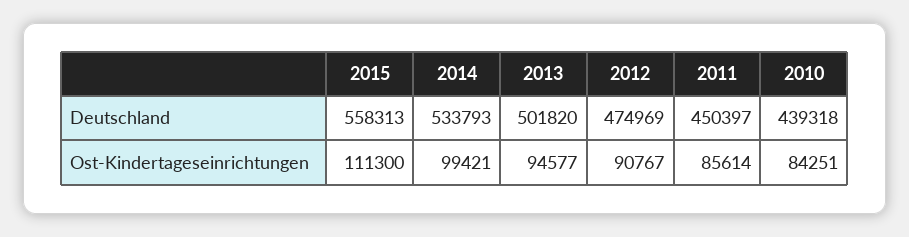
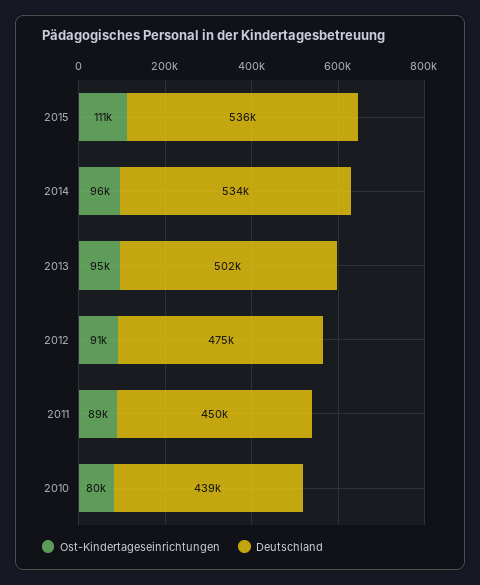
  {
    "Deutschland": {
-     "2015": 558313,
+     "2015": 536000,
      "2014": 533793,
      "2013": 501820,
      "2012": 474969,
      "2011": 450397,
      "2010": 439318
    },
    "Ost-Kindertageseinrichtungen": {
      "2015": 111300,
-     "2014": 99421,
+     "2014": 96000,
      "2013": 94577,
      "2012": 90767,
-     "2011": 85614,
+     "2011": 89000,
-     "2010": 84251
+     "2010": 80000
    }
  }

